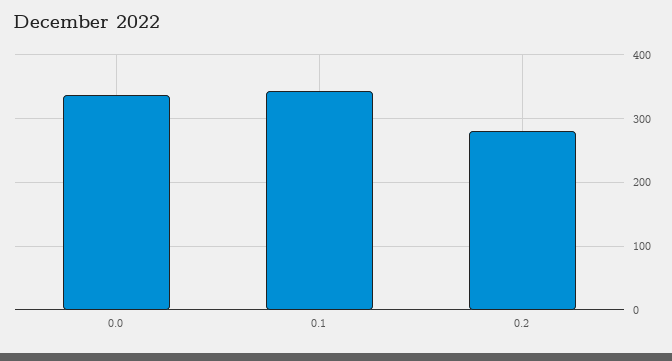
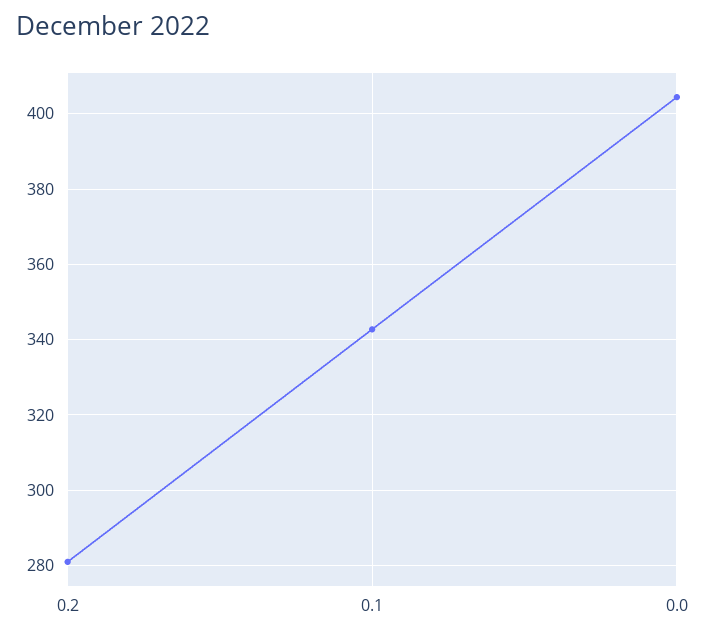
  {
-   "0.0": 340,
+   "0.0": 404,
    "0.1": 342,
    "0.2": 282
  }

